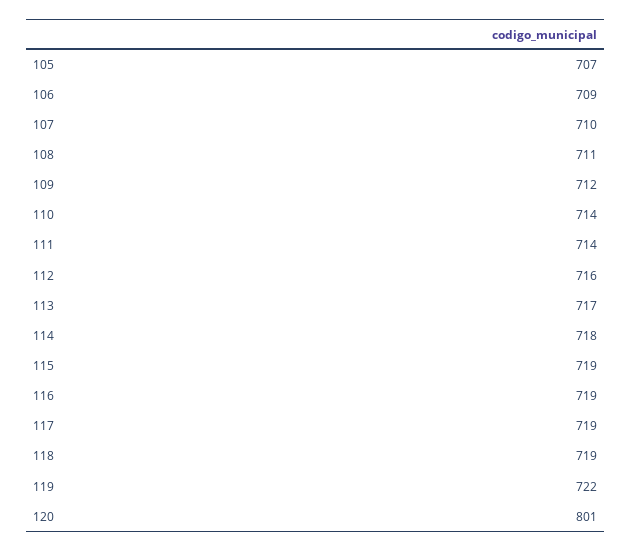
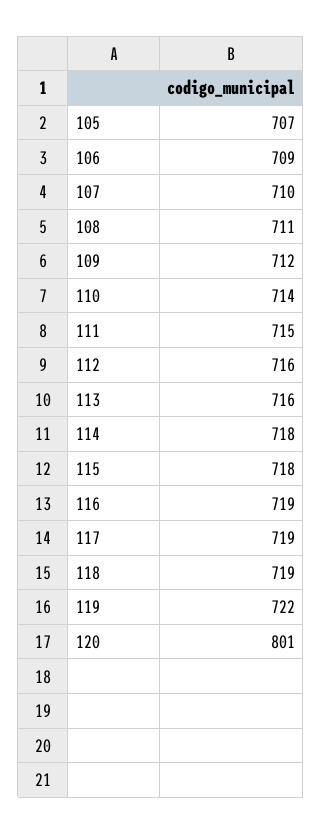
  {
    "105": 707,
    "106": 709,
    "107": 710,
    "108": 711,
    "109": 712,
    "110": 714,
-   "111": 714,
+   "111": 715,
    "112": 716,
-   "113": 717,
+   "113": 716,
    "114": 718,
-   "115": 719,
+   "115": 718,
    "116": 719,
    "117": 719,
    "118": 719,
    "119": 722,
    "120": 801
  }

